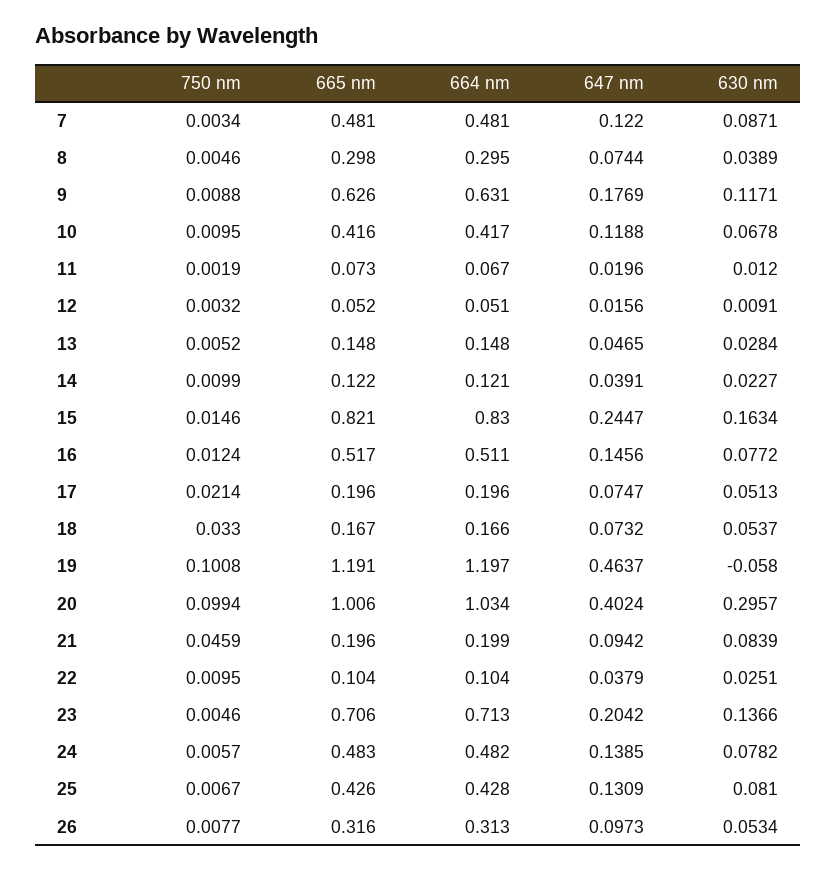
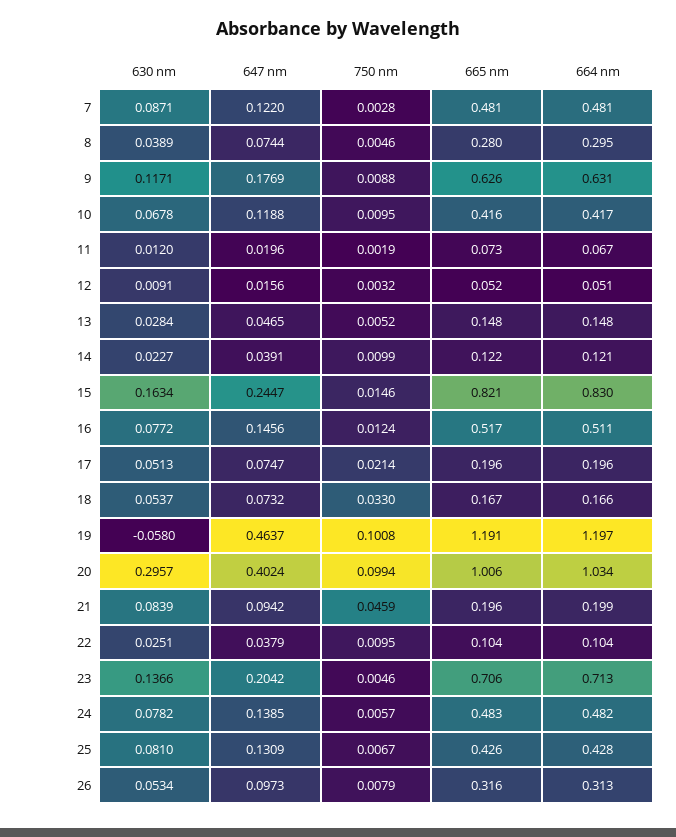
  {
    "750 nm": {
-     "7": 0.0034,
+     "7": 0.0028,
      "8": 0.0046,
      "9": 0.0088,
      "10": 0.0095,
      "11": 0.0019,
      "12": 0.0032,
      "13": 0.0052,
      "14": 0.0099,
      "15": 0.0146,
      "16": 0.0124,
      "17": 0.0214,
      "18": 0.033,
      "19": 0.1008,
      "20": 0.0994,
      "21": 0.0459,
      "22": 0.0095,
      "23": 0.0046,
      "24": 0.0057,
      "25": 0.0067,
-     "26": 0.0077
+     "26": 0.0079
    },
    "665 nm": {
      "7": 0.481,
-     "8": 0.298,
+     "8": 0.28,
      "9": 0.626,
      "10": 0.416,
      "11": 0.073,
      "12": 0.052,
      "13": 0.148,
      "14": 0.122,
      "15": 0.821,
      "16": 0.517,
      "17": 0.196,
      "18": 0.167,
      "19": 1.191,
      "20": 1.006,
      "21": 0.196,
      "22": 0.104,
      "23": 0.706,
      "24": 0.483,
      "25": 0.426,
      "26": 0.316
    },
    "664 nm": {
      "7": 0.481,
      "8": 0.295,
      "9": 0.631,
      "10": 0.417,
      "11": 0.067,
      "12": 0.051,
      "13": 0.148,
      "14": 0.121,
      "15": 0.83,
      "16": 0.511,
      "17": 0.196,
      "18": 0.166,
      "19": 1.197,
      "20": 1.034,
      "21": 0.199,
      "22": 0.104,
      "23": 0.713,
      "24": 0.482,
      "25": 0.428,
      "26": 0.313
    },
    "647 nm": {
      "7": 0.122,
      "8": 0.0744,
      "9": 0.1769,
      "10": 0.1188,
      "11": 0.0196,
      "12": 0.0156,
      "13": 0.0465,
      "14": 0.0391,
      "15": 0.2447,
      "16": 0.1456,
      "17": 0.0747,
      "18": 0.0732,
      "19": 0.4637,
      "20": 0.4024,
      "21": 0.0942,
      "22": 0.0379,
      "23": 0.2042,
      "24": 0.1385,
      "25": 0.1309,
      "26": 0.0973
    },
    "630 nm": {
      "7": 0.0871,
      "8": 0.0389,
      "9": 0.1171,
      "10": 0.0678,
      "11": 0.012,
      "12": 0.0091,
      "13": 0.0284,
      "14": 0.0227,
      "15": 0.1634,
      "16": 0.0772,
      "17": 0.0513,
      "18": 0.0537,
      "19": -0.058,
      "20": 0.2957,
      "21": 0.0839,
      "22": 0.0251,
      "23": 0.1366,
      "24": 0.0782,
      "25": 0.081,
      "26": 0.0534
    }
  }

